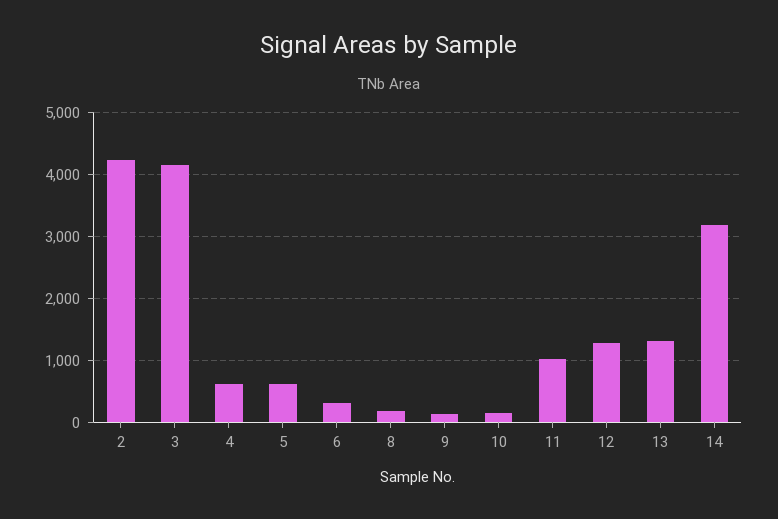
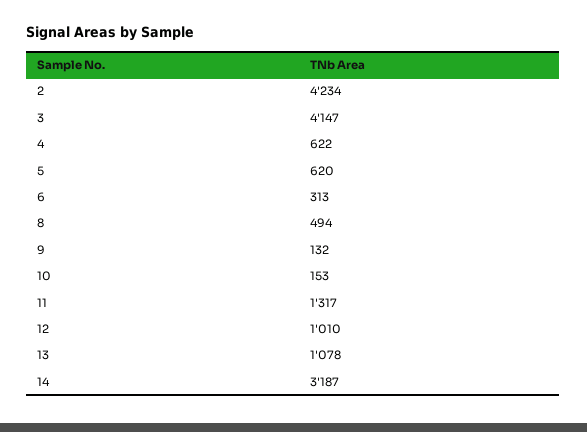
  {
    "2": 4234,
    "3": 4147,
    "4": 622,
    "5": 620,
    "6": 313,
-   "8": 200,
+   "8": 494,
    "9": 132,
    "10": 153,
-   "11": 1000,
+   "11": 1317,
-   "12": 1300,
+   "12": 1010,
-   "13": 1300,
+   "13": 1078,
    "14": 3187
  }

